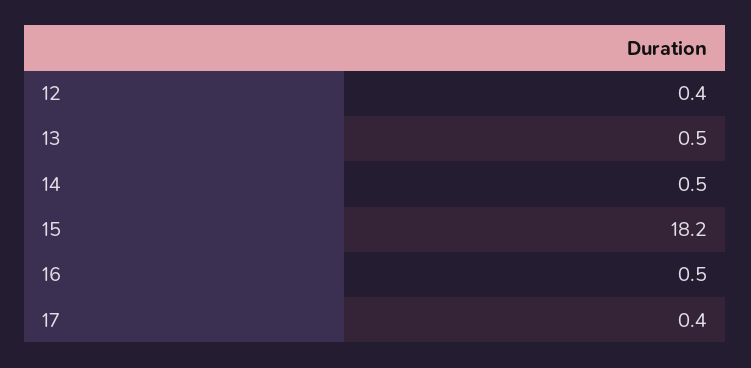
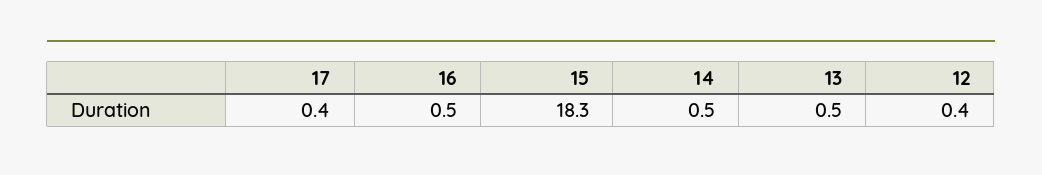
  {
    "12": 0.4,
    "13": 0.5,
    "14": 0.5,
-   "15": 18.2,
+   "15": 18.3,
    "16": 0.5,
    "17": 0.4
  }

